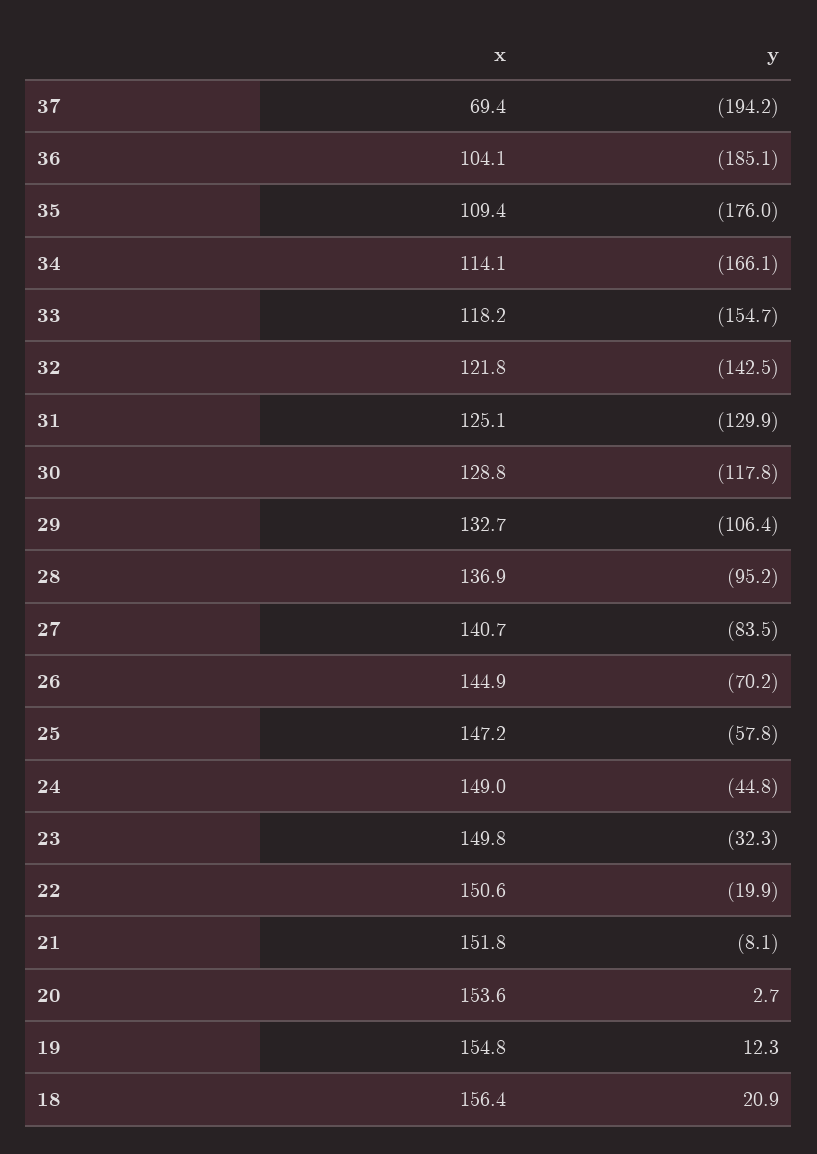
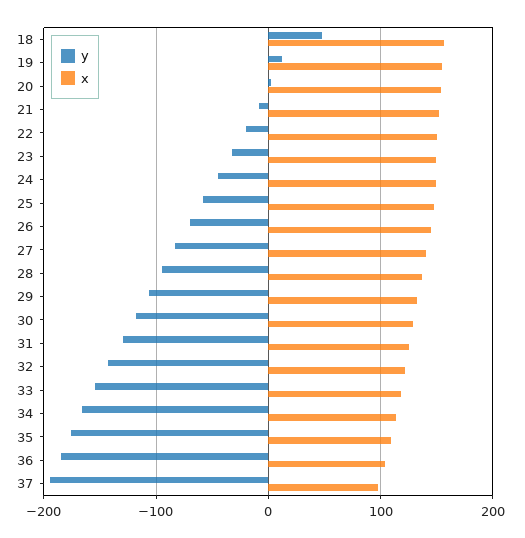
  {
    "x": {
-     "37": 69.4,
+     "37": 100,
      "36": 104.1,
      "35": 109.4,
      "34": 114.1,
      "33": 118.2,
      "32": 121.8,
      "31": 125.1,
      "30": 128.8,
      "29": 132.7,
      "28": 136.9,
      "27": 140.7,
      "26": 144.9,
      "25": 147.2,
      "24": 149,
      "23": 149.8,
      "22": 150.6,
      "21": 151.8,
      "20": 153.6,
      "19": 154.8,
      "18": 156.4
    },
    "y": {
      "37": -194.2,
      "36": -185.1,
      "35": -176,
      "34": -166.1,
      "33": -154.7,
      "32": -142.5,
      "31": -129.9,
      "30": -117.8,
      "29": -106.4,
      "28": -95.2,
      "27": -83.5,
      "26": -70.2,
      "25": -57.8,
      "24": -44.8,
      "23": -32.3,
      "22": -19.9,
      "21": -8.1,
      "20": 2.7,
      "19": 12.3,
-     "18": 20.9
+     "18": 50
    }
  }

